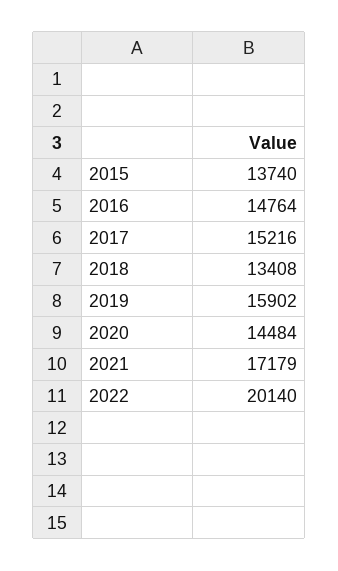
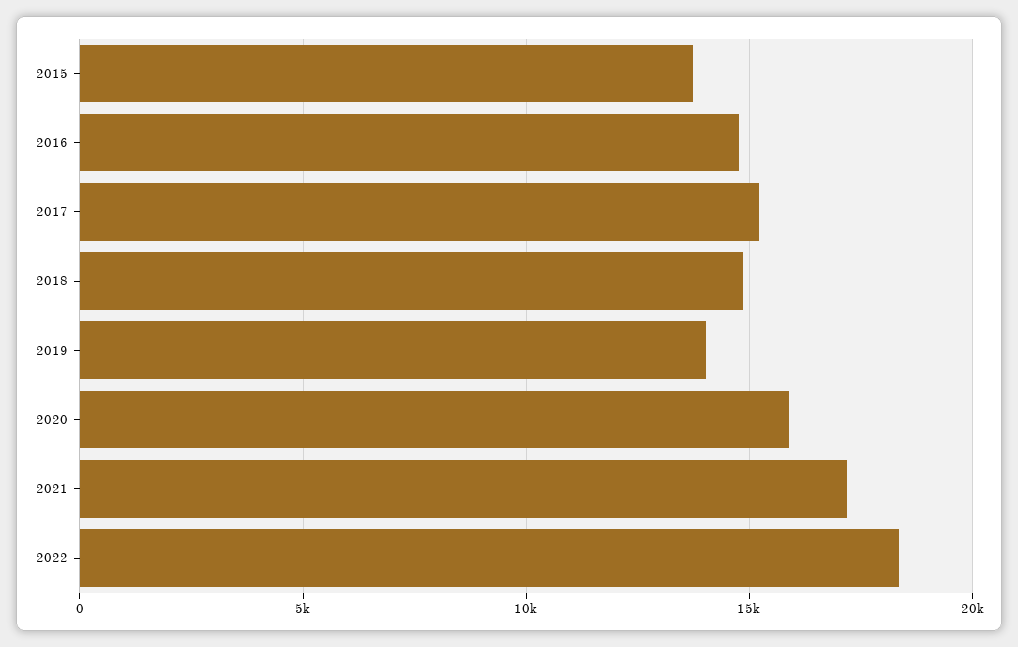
  {
    "2015": 13740,
    "2016": 14764,
    "2017": 15216,
-   "2018": 13408,
+   "2018": 15000,
-   "2019": 15902,
+   "2019": 14000,
-   "2020": 14484,
+   "2020": 16000,
    "2021": 17179,
-   "2022": 20140
+   "2022": 18500
  }

